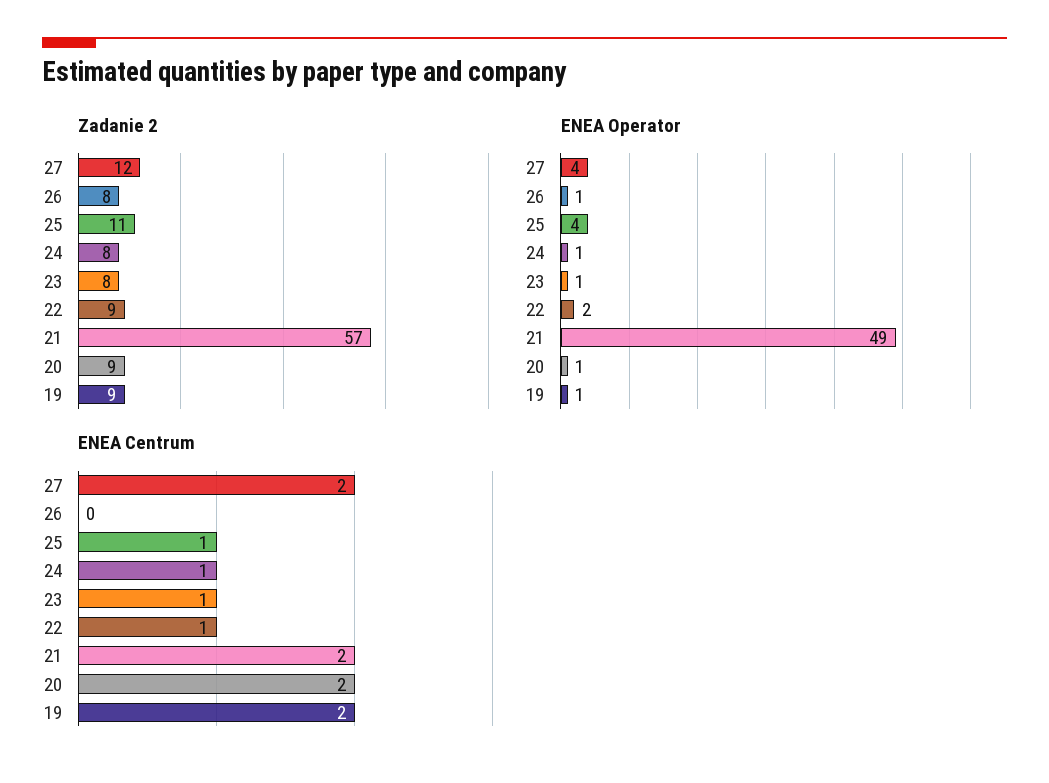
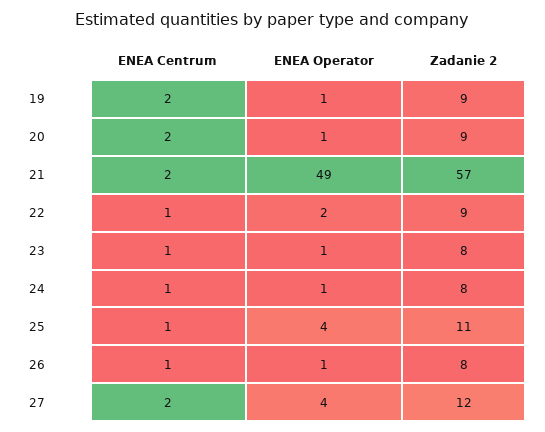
  {
    "Zadanie 2": {
      "27": 12,
      "26": 8,
      "25": 11,
      "24": 8,
      "23": 8,
      "22": 9,
      "21": 57,
      "20": 9,
      "19": 9
    },
    "ENEA Operator": {
      "27": 4,
      "26": 1,
      "25": 4,
      "24": 1,
      "23": 1,
      "22": 2,
      "21": 49,
      "20": 1,
      "19": 1
    },
    "ENEA Centrum": {
      "27": 2,
-     "26": 0,
+     "26": 1,
      "25": 1,
      "24": 1,
      "23": 1,
      "22": 1,
      "21": 2,
      "20": 2,
      "19": 2
    }
  }

